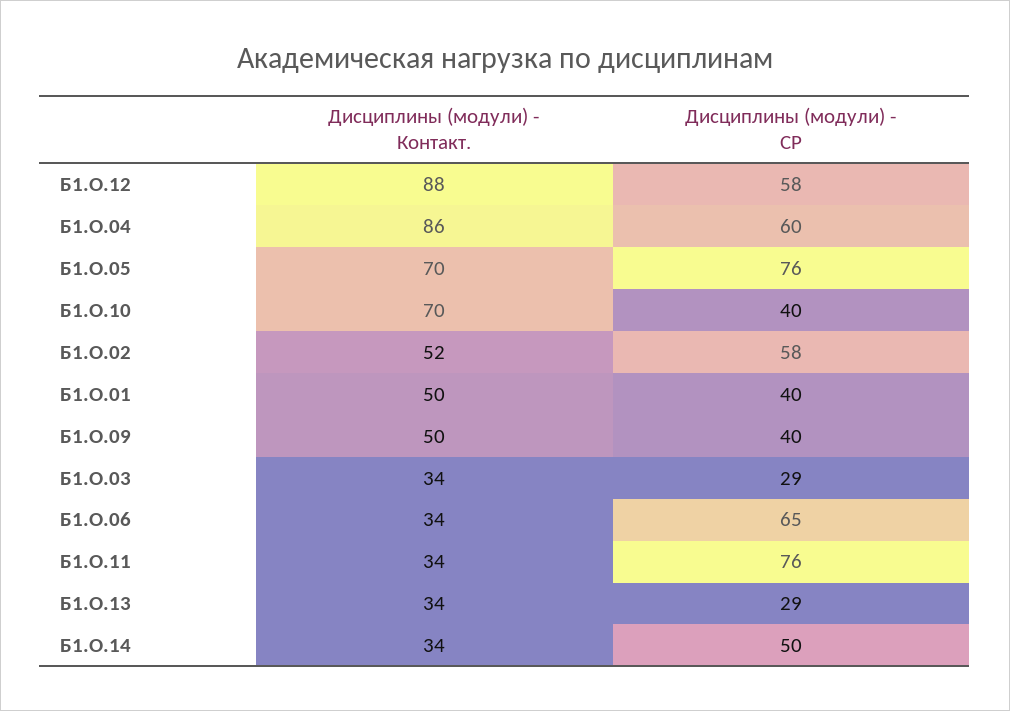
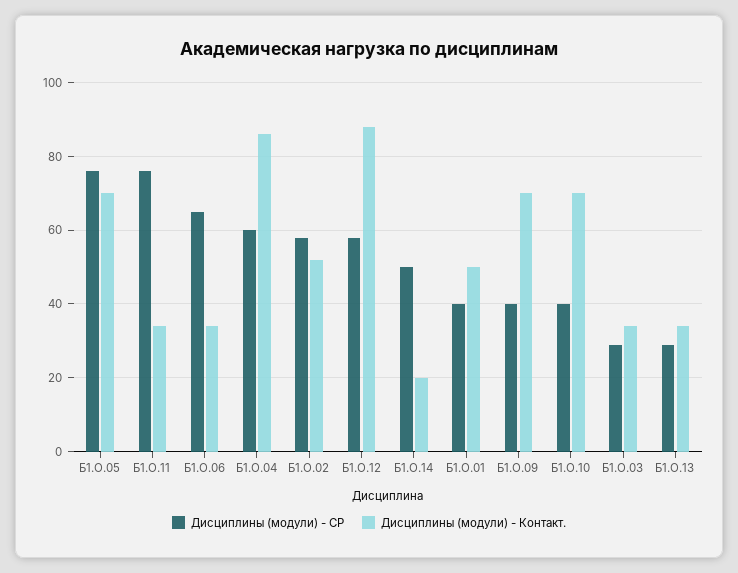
  {
    "Дисциплины (модули) - Контакт.": {
      "Б1.О.12": 88,
      "Б1.О.04": 86,
      "Б1.О.05": 70,
      "Б1.О.10": 70,
      "Б1.О.02": 52,
      "Б1.О.01": 50,
-     "Б1.О.09": 50,
+     "Б1.О.09": 70,
      "Б1.О.03": 34,
      "Б1.О.06": 34,
      "Б1.О.11": 34,
      "Б1.О.13": 34,
-     "Б1.О.14": 34
+     "Б1.О.14": 20
    },
    "Дисциплины (модули) - СР": {
      "Б1.О.12": 58,
      "Б1.О.04": 60,
      "Б1.О.05": 76,
      "Б1.О.10": 40,
      "Б1.О.02": 58,
      "Б1.О.01": 40,
      "Б1.О.09": 40,
      "Б1.О.03": 29,
      "Б1.О.06": 65,
      "Б1.О.11": 76,
      "Б1.О.13": 29,
      "Б1.О.14": 50
    }
  }

